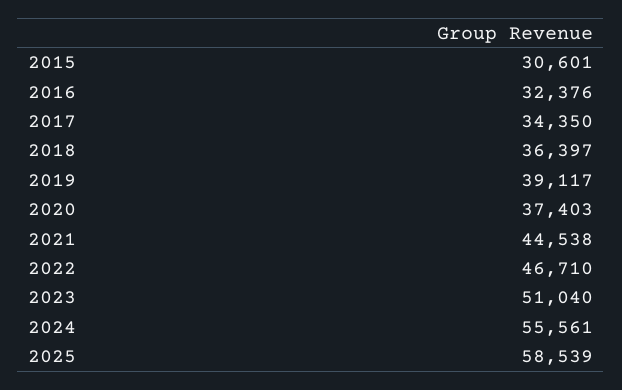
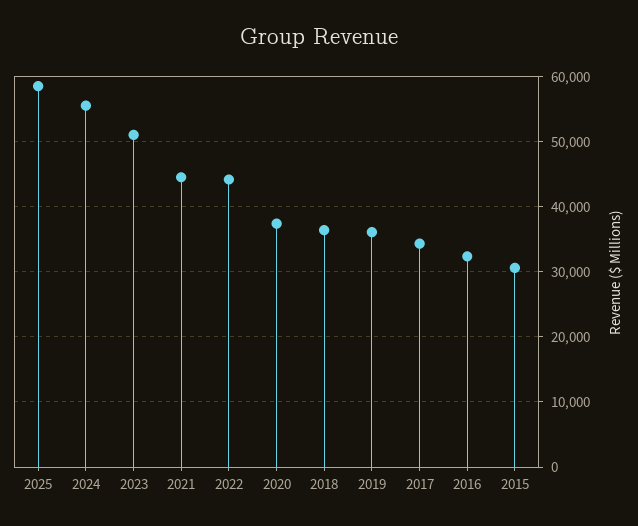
  {
    "2015": 30601,
    "2016": 32376,
    "2017": 34350,
    "2018": 36397,
-   "2019": 39117,
+   "2019": 36000,
    "2020": 37403,
    "2021": 44538,
-   "2022": 46710,
+   "2022": 44000,
    "2023": 51040,
    "2024": 55561,
    "2025": 58539
  }

